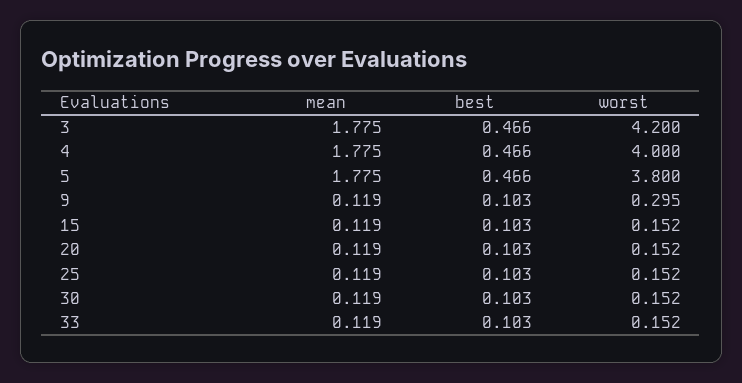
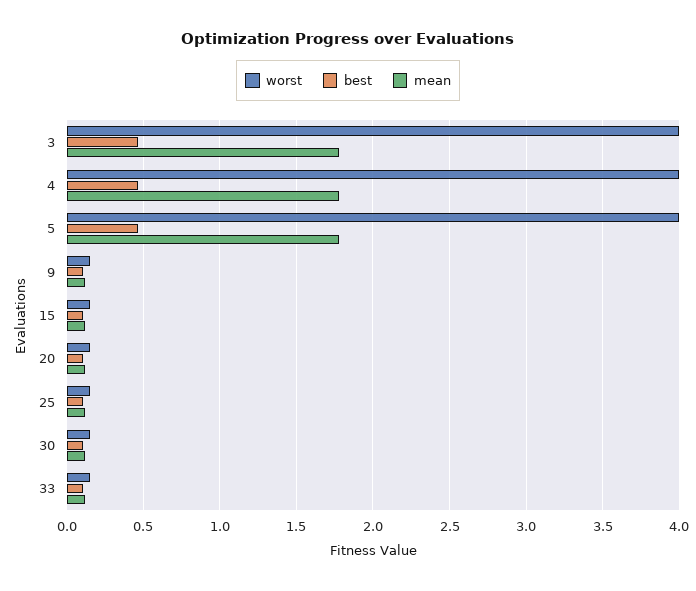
  {
    "mean": {
      "3": 1.775,
      "4": 1.775,
      "5": 1.775,
      "9": 0.119,
      "15": 0.119,
      "20": 0.119,
      "25": 0.119,
      "30": 0.119,
      "33": 0.119
    },
    "best": {
      "3": 0.466,
      "4": 0.466,
      "5": 0.466,
      "9": 0.103,
      "15": 0.103,
      "20": 0.103,
      "25": 0.103,
      "30": 0.103,
      "33": 0.103
    },
    "worst": {
-     "3": 4.2,
+     "3": 4,
      "4": 4,
-     "5": 3.8,
+     "5": 4,
-     "9": 0.295,
+     "9": 0.15,
      "15": 0.152,
      "20": 0.152,
      "25": 0.152,
      "30": 0.152,
      "33": 0.152
    }
  }

